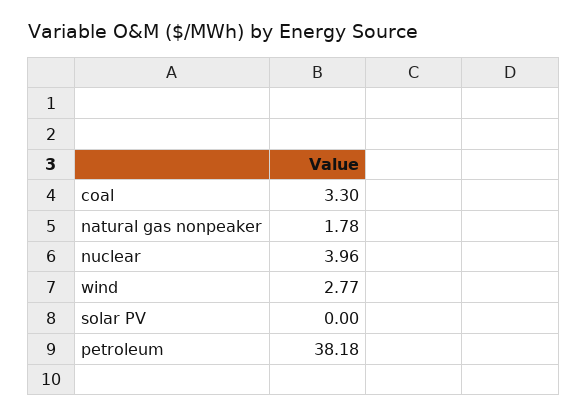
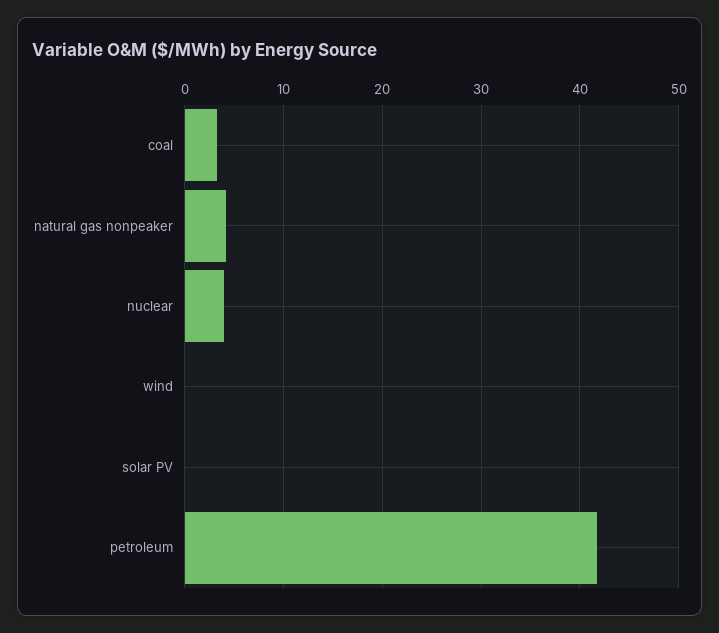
  {
    "coal": 3.3,
-   "natural gas nonpeaker": 1.78,
+   "natural gas nonpeaker": 4,
    "nuclear": 3.96,
-   "wind": 2.77,
+   "wind": 0,
    "solar PV": 0,
-   "petroleum": 38.18
+   "petroleum": 42
  }

